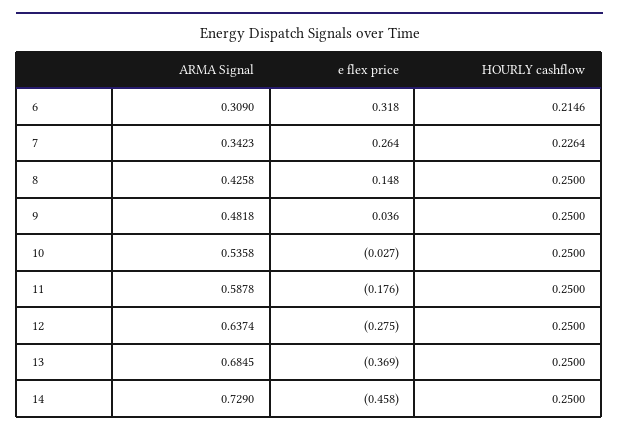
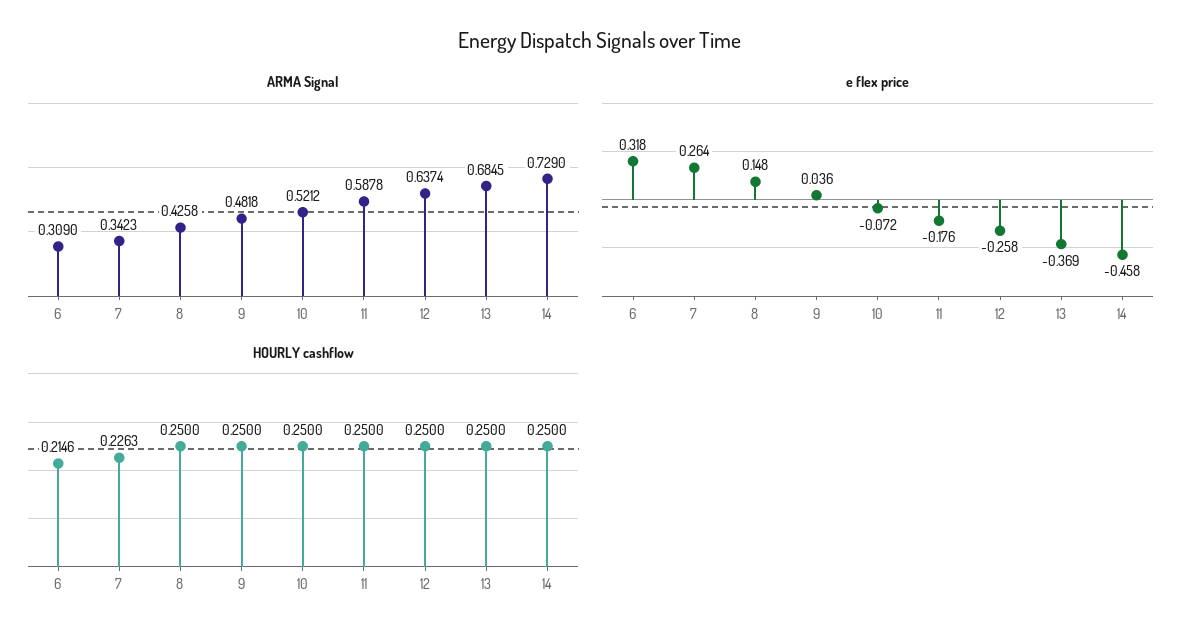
  {
    "ARMA Signal": {
      "6": 0.309,
      "7": 0.3423,
      "8": 0.4258,
      "9": 0.4818,
-     "10": 0.5358,
+     "10": 0.5212,
      "11": 0.5878,
      "12": 0.6374,
      "13": 0.6845,
      "14": 0.729
    },
    "e flex price": {
      "6": 0.318,
      "7": 0.264,
      "8": 0.148,
      "9": 0.036,
-     "10": -0.027,
+     "10": -0.072,
      "11": -0.176,
-     "12": -0.275,
+     "12": -0.258,
      "13": -0.369,
      "14": -0.458
    },
    "HOURLY cashflow": {
      "6": 0.2146,
-     "7": 0.2264,
+     "7": 0.2263,
      "8": 0.25,
      "9": 0.25,
      "10": 0.25,
      "11": 0.25,
      "12": 0.25,
      "13": 0.25,
      "14": 0.25
    }
  }

